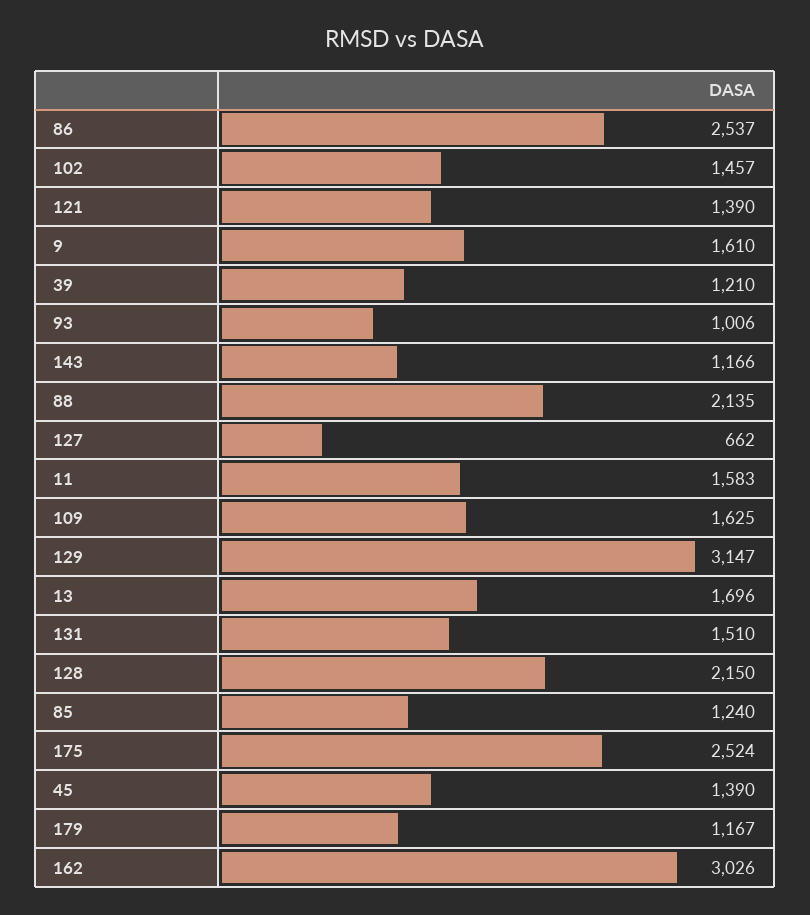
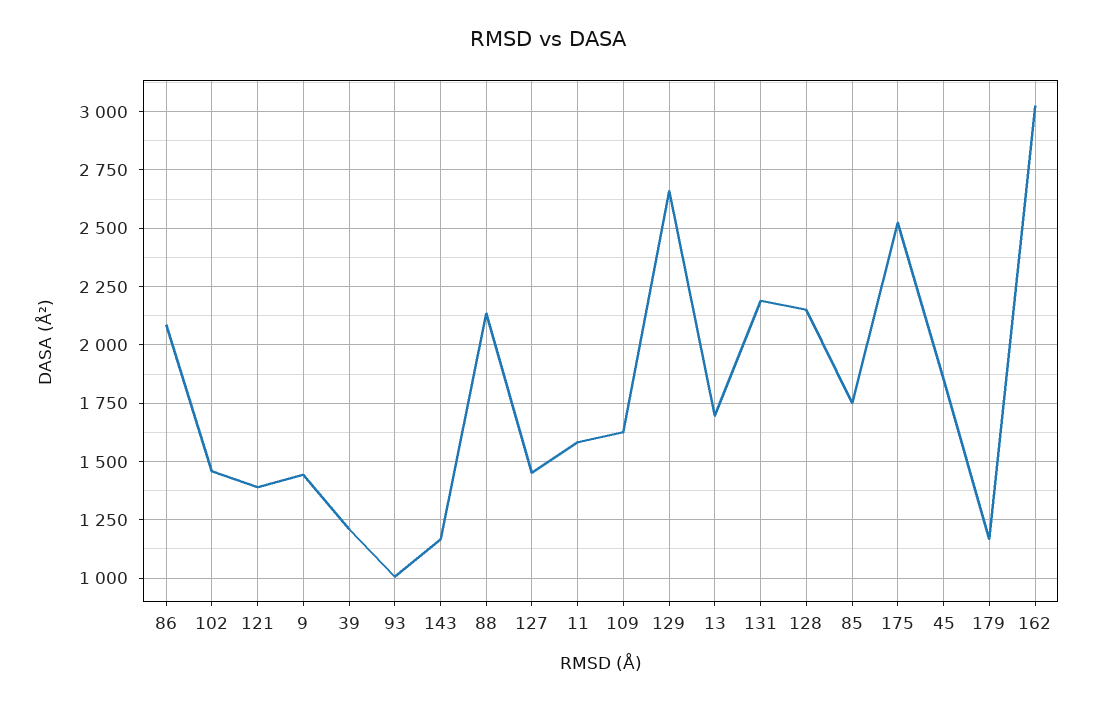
  {
-   "86": 2537,
+   "86": 2100,
    "102": 1457,
    "121": 1390,
-   "9": 1610,
+   "9": 1450,
    "39": 1210,
    "93": 1006,
    "143": 1166,
    "88": 2135,
-   "127": 662,
+   "127": 1450,
    "11": 1583,
    "109": 1625,
-   "129": 3147,
+   "129": 2650,
    "13": 1696,
-   "131": 1510,
+   "131": 2200,
    "128": 2150,
-   "85": 1240,
+   "85": 1750,
    "175": 2524,
-   "45": 1390,
+   "45": 1850,
    "179": 1167,
    "162": 3026
  }

